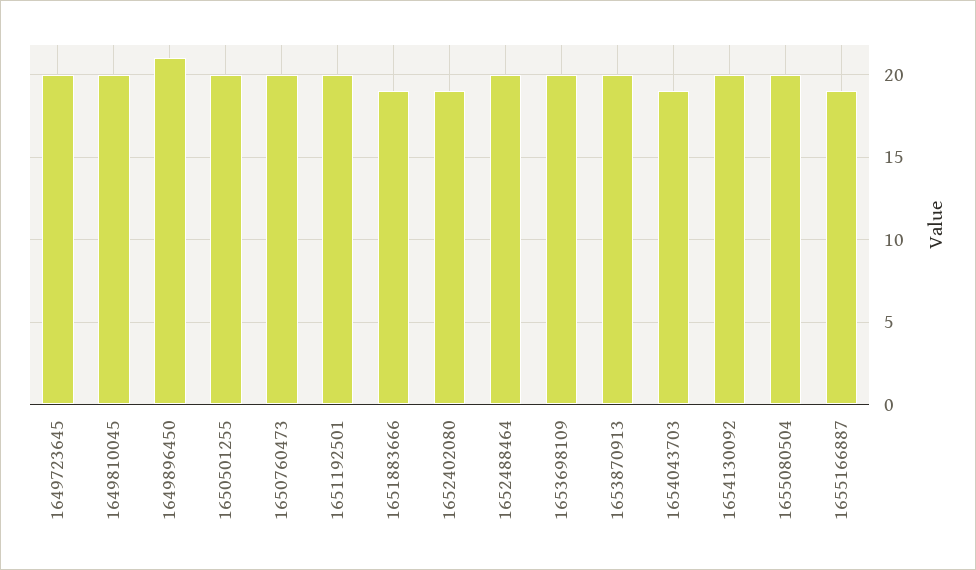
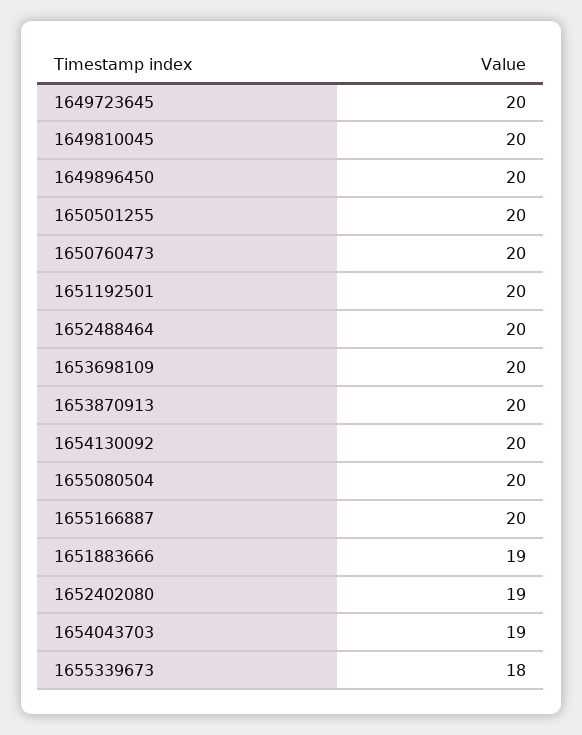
  {
    "1649723645": 20,
    "1649810045": 20,
-   "1649896450": 21,
+   "1649896450": 20,
    "1650501255": 20,
    "1650760473": 20,
    "1651192501": 20,
    "1651883666": 19,
    "1652402080": 19,
    "1652488464": 20,
    "1653698109": 20,
    "1653870913": 20,
    "1654043703": 19,
    "1654130092": 20,
    "1655080504": 20,
-   "1655166887": 19
+   "1655166887": 20,
+   "1655339673": 18
  }

